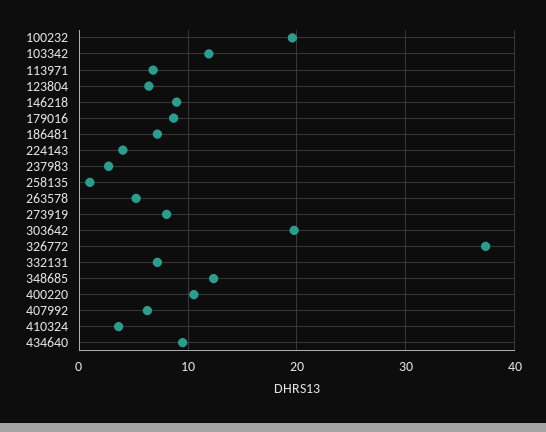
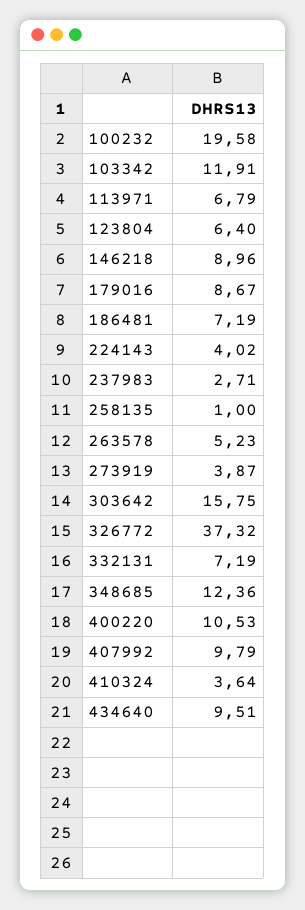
  {
    "100232": 19.58,
    "103342": 11.91,
    "113971": 6.79,
    "123804": 6.4,
    "146218": 8.96,
    "179016": 8.67,
    "186481": 7.19,
    "224143": 4.02,
    "237983": 2.71,
    "258135": 1,
    "263578": 5.23,
-   "273919": 8,
+   "273919": 3.87,
-   "303642": 20,
+   "303642": 15.75,
    "326772": 37.32,
    "332131": 7.19,
    "348685": 12.36,
    "400220": 10.53,
-   "407992": 6,
+   "407992": 9.79,
    "410324": 3.64,
    "434640": 9.51
  }

